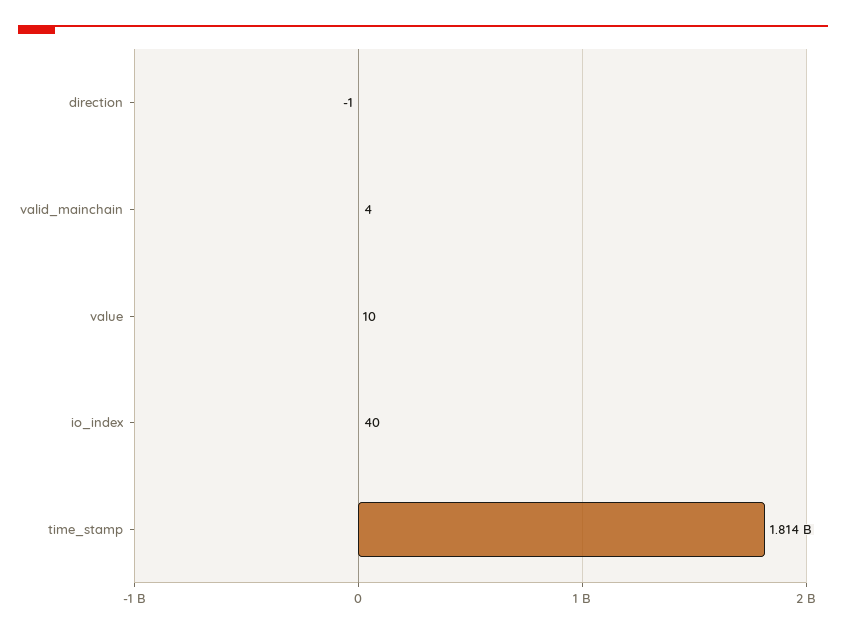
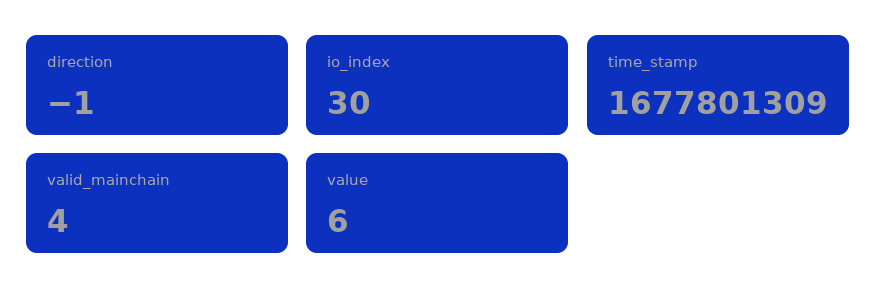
  {
    "direction": -1,
    "valid_mainchain": 4,
-   "value": 10,
+   "value": 6,
-   "io_index": 40,
+   "io_index": 30,
-   "time_stamp": 1814000000
+   "time_stamp": 1677801309
  }

